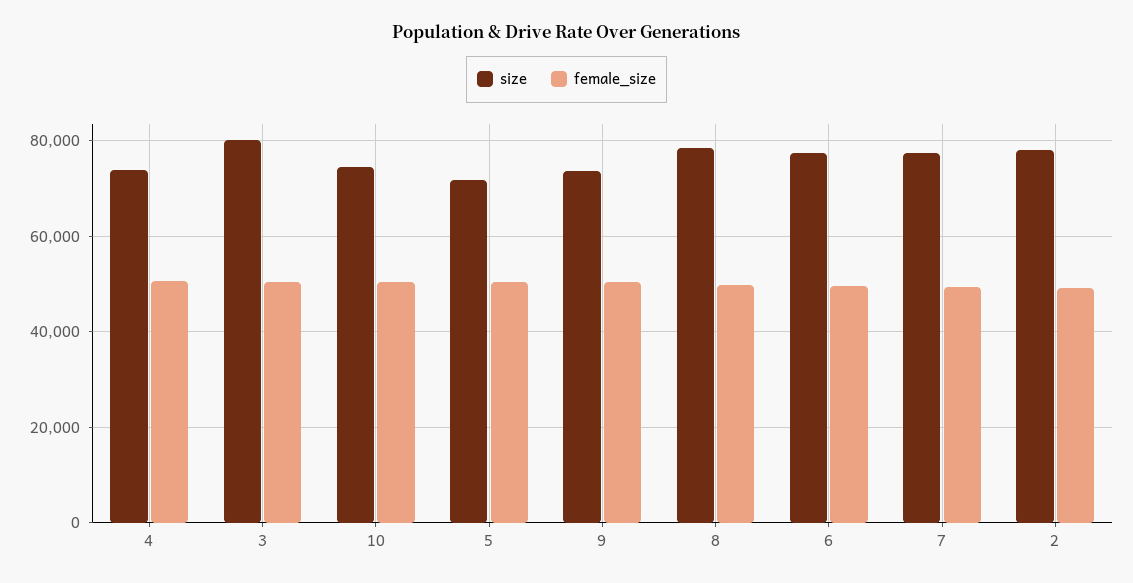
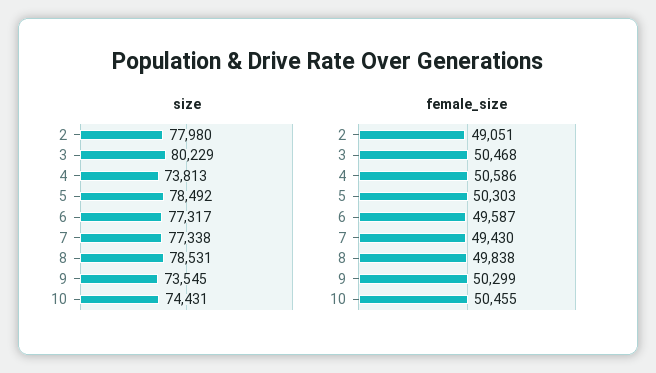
  {
    "size": {
      "4": 73813,
      "3": 80229,
      "10": 74431,
-     "5": 72000,
+     "5": 78492,
      "9": 73545,
      "8": 78531,
      "6": 77317,
      "7": 77338,
      "2": 77980
    },
    "female_size": {
      "4": 50586,
      "3": 50468,
      "10": 50455,
      "5": 50303,
      "9": 50299,
      "8": 49838,
      "6": 49587,
      "7": 49430,
      "2": 49051
    }
  }

